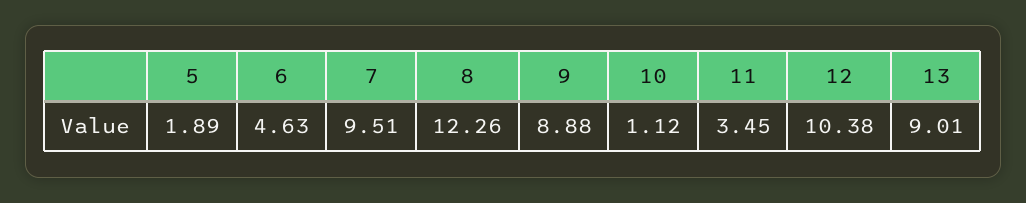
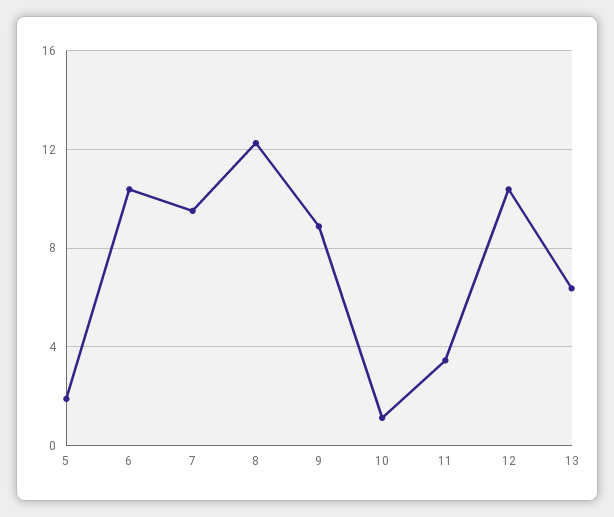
  {
    "5": 1.89,
-   "6": 4.63,
+   "6": 10.5,
    "7": 9.51,
    "8": 12.26,
    "9": 8.88,
    "10": 1.12,
    "11": 3.45,
    "12": 10.38,
-   "13": 9.01
+   "13": 6.5
  }

